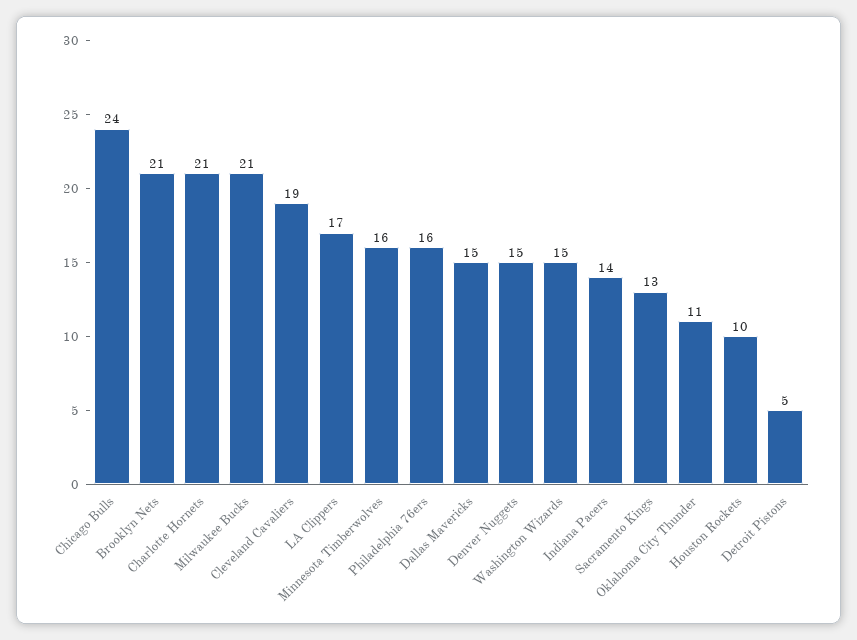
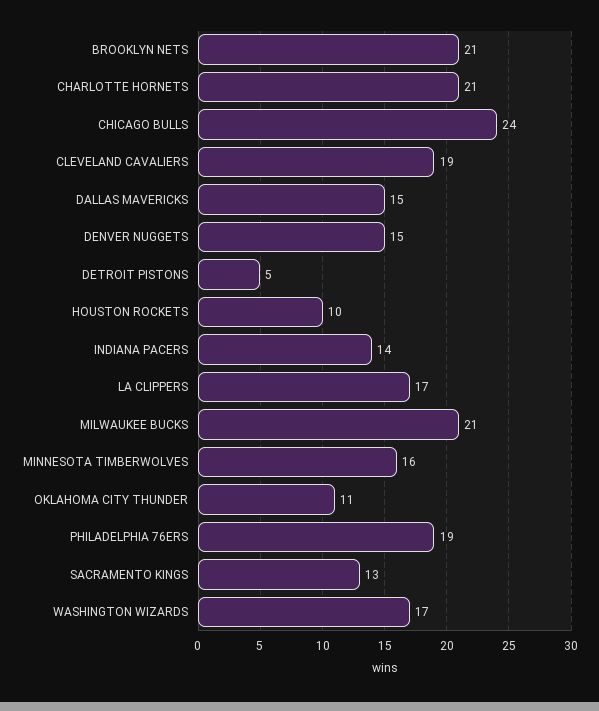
  {
    "Chicago Bulls": 24,
    "Brooklyn Nets": 21,
    "Charlotte Hornets": 21,
    "Milwaukee Bucks": 21,
    "Cleveland Cavaliers": 19,
    "LA Clippers": 17,
    "Minnesota Timberwolves": 16,
-   "Philadelphia 76ers": 16,
+   "Philadelphia 76ers": 19,
    "Dallas Mavericks": 15,
    "Denver Nuggets": 15,
-   "Washington Wizards": 15,
+   "Washington Wizards": 17,
    "Indiana Pacers": 14,
    "Sacramento Kings": 13,
    "Oklahoma City Thunder": 11,
    "Houston Rockets": 10,
    "Detroit Pistons": 5
  }

